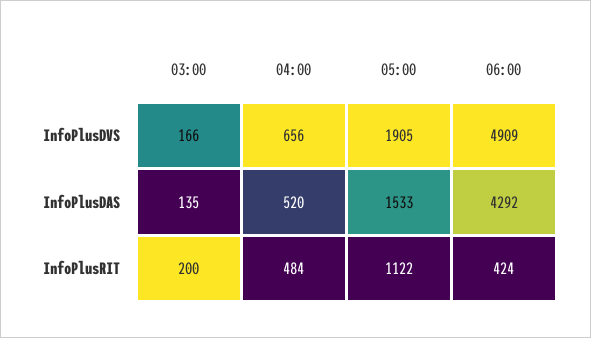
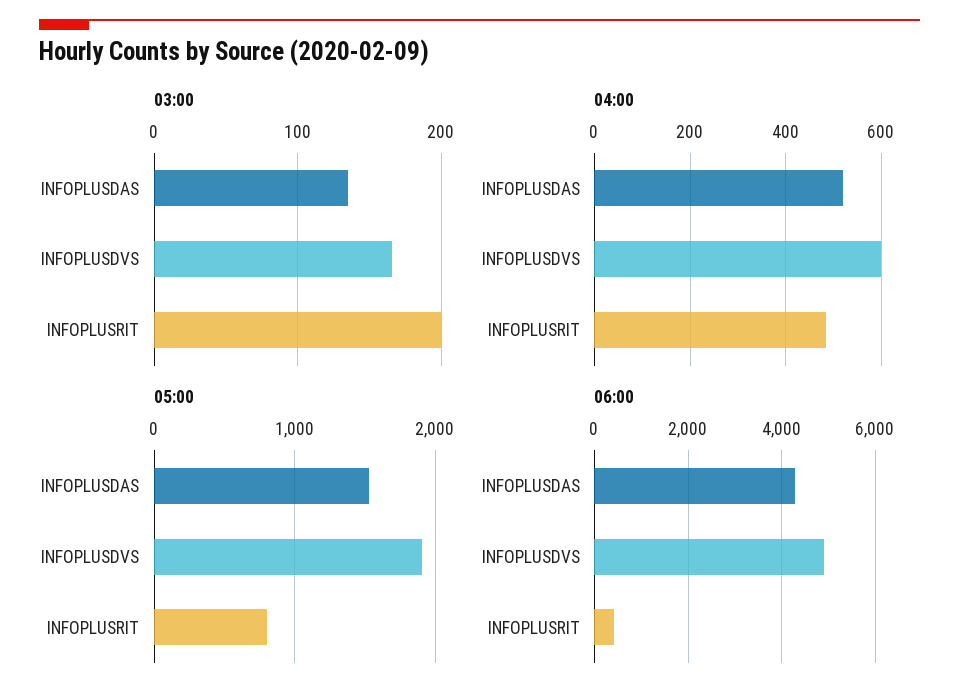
  {
    "03:00": {
      "InfoPlusDVS": 166,
      "InfoPlusDAS": 135,
      "InfoPlusRIT": 200
    },
    "04:00": {
-     "InfoPlusDVS": 656,
+     "InfoPlusDVS": 600,
      "InfoPlusDAS": 520,
      "InfoPlusRIT": 484
    },
    "05:00": {
      "InfoPlusDVS": 1905,
      "InfoPlusDAS": 1533,
-     "InfoPlusRIT": 1122
+     "InfoPlusRIT": 800
    },
    "06:00": {
      "InfoPlusDVS": 4909,
      "InfoPlusDAS": 4292,
      "InfoPlusRIT": 424
    }
  }

